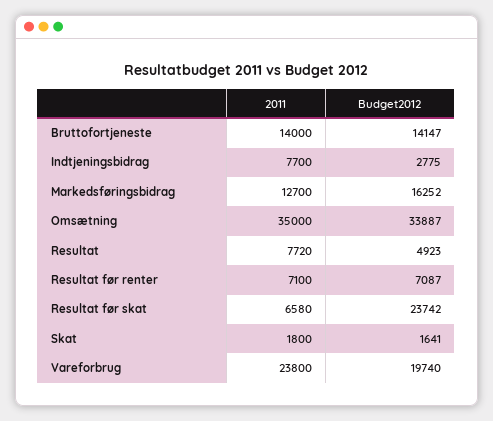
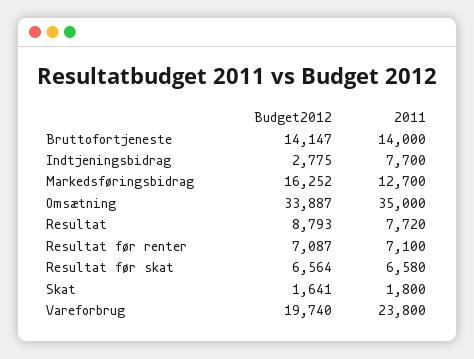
  {
    "2011": {
      "Bruttofortjeneste": 14000,
      "Indtjeningsbidrag": 7700,
      "Markedsføringsbidrag": 12700,
      "Omsætning": 35000,
      "Resultat": 7720,
      "Resultat før renter": 7100,
      "Resultat før skat": 6580,
      "Skat": 1800,
      "Vareforbrug": 23800
    },
    "Budget2012": {
      "Bruttofortjeneste": 14147,
      "Indtjeningsbidrag": 2775,
      "Markedsføringsbidrag": 16252,
      "Omsætning": 33887,
-     "Resultat": 4923,
+     "Resultat": 8793,
      "Resultat før renter": 7087,
-     "Resultat før skat": 23742,
+     "Resultat før skat": 6564,
      "Skat": 1641,
      "Vareforbrug": 19740
    }
  }

